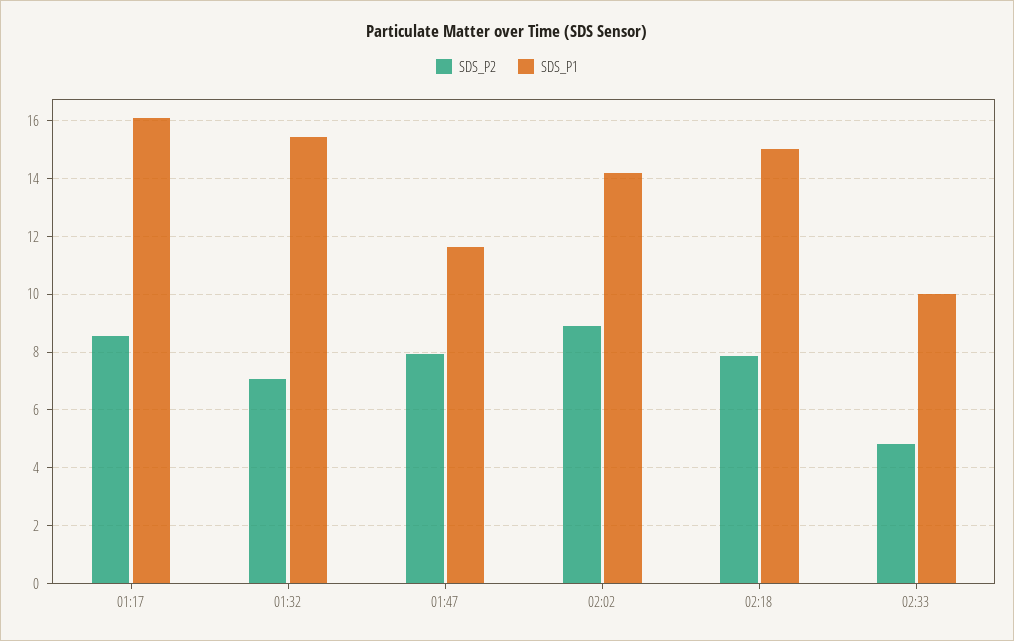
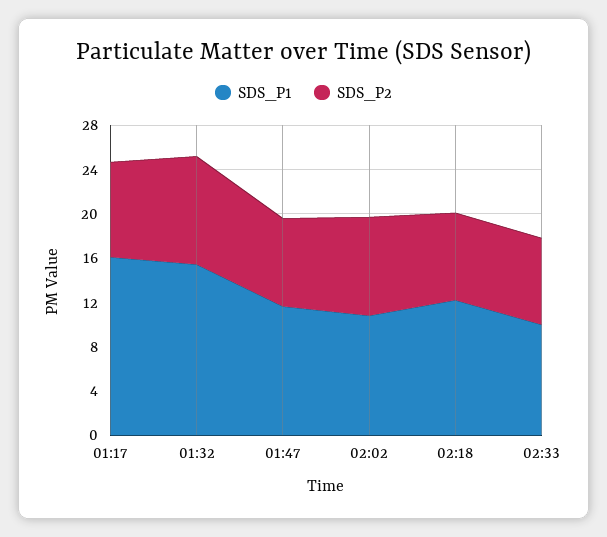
  {
    "SDS_P2": {
      "01:17": 8.5,
-     "01:32": 7,
+     "01:32": 10,
      "01:47": 8,
      "02:02": 9,
      "02:18": 8,
-     "02:33": 4.75
+     "02:33": 8
    },
    "SDS_P1": {
      "01:17": 16,
      "01:32": 15.5,
      "01:47": 11.75,
-     "02:02": 14.25,
+     "02:02": 11,
-     "02:18": 15,
+     "02:18": 12,
      "02:33": 10
    }
  }

